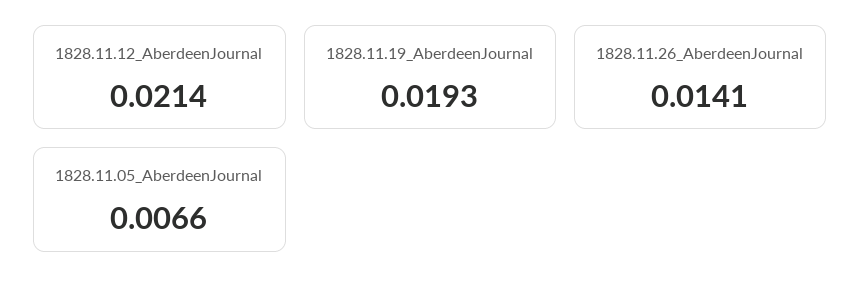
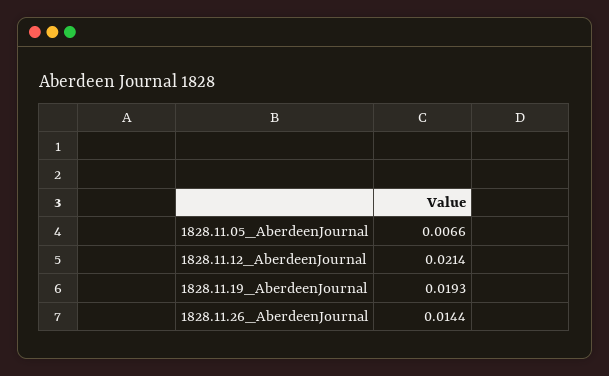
  {
    "1828.11.12_AberdeenJournal": 0.0214,
    "1828.11.19_AberdeenJournal": 0.0193,
-   "1828.11.26_AberdeenJournal": 0.0141,
+   "1828.11.26_AberdeenJournal": 0.0144,
    "1828.11.05_AberdeenJournal": 0.0066
  }

